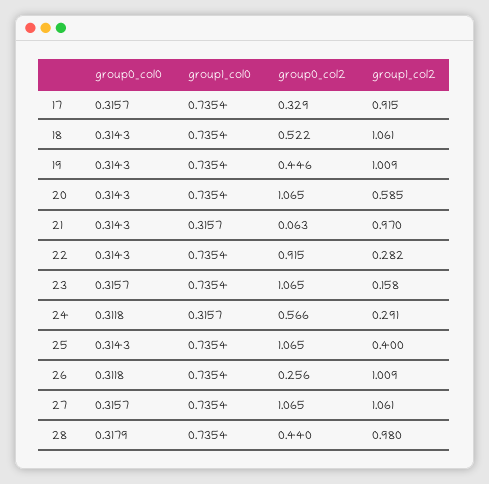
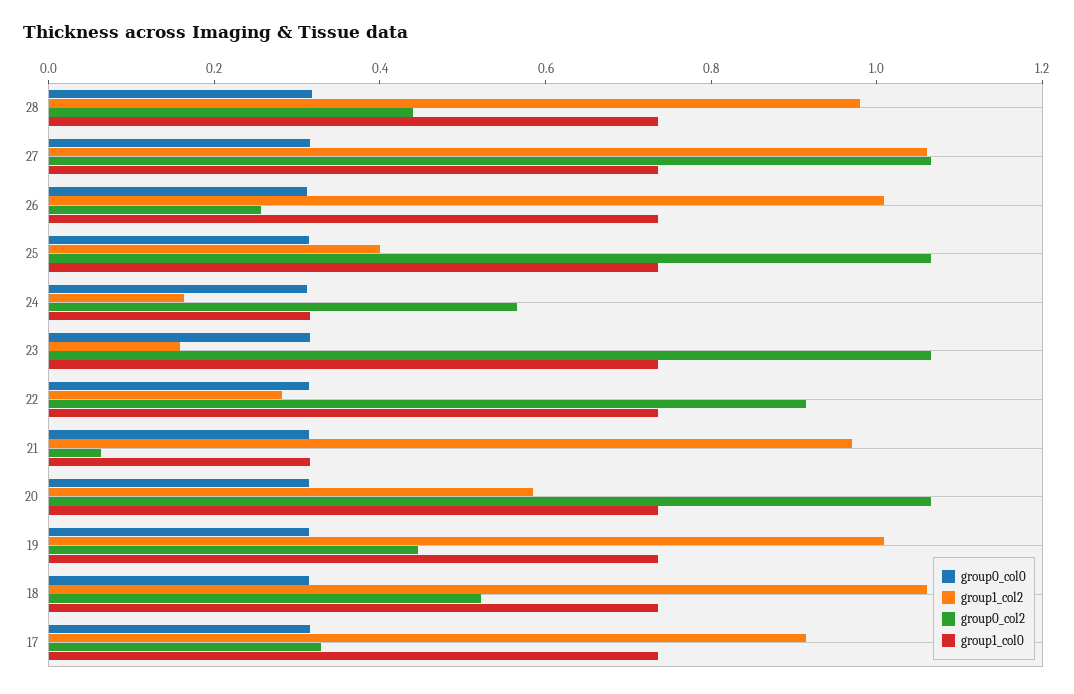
  {
    "group0_col0": {
      "17": 0.3157,
      "18": 0.3143,
      "19": 0.3143,
      "20": 0.3143,
      "21": 0.3143,
      "22": 0.3143,
      "23": 0.3157,
      "24": 0.3118,
      "25": 0.3143,
      "26": 0.3118,
      "27": 0.3157,
      "28": 0.3179
    },
    "group1_col0": {
      "17": 0.7354,
      "18": 0.7354,
      "19": 0.7354,
      "20": 0.7354,
      "21": 0.3157,
      "22": 0.7354,
      "23": 0.7354,
      "24": 0.3157,
      "25": 0.7354,
      "26": 0.7354,
      "27": 0.7354,
      "28": 0.7354
    },
    "group0_col2": {
      "17": 0.329,
      "18": 0.522,
      "19": 0.446,
      "20": 1.065,
      "21": 0.063,
      "22": 0.915,
      "23": 1.065,
      "24": 0.566,
      "25": 1.065,
      "26": 0.256,
      "27": 1.065,
      "28": 0.44
    },
    "group1_col2": {
      "17": 0.915,
      "18": 1.061,
      "19": 1.009,
      "20": 0.585,
      "21": 0.97,
      "22": 0.282,
      "23": 0.158,
-     "24": 0.291,
+     "24": 0.15,
      "25": 0.4,
      "26": 1.009,
      "27": 1.061,
      "28": 0.98
    }
  }

